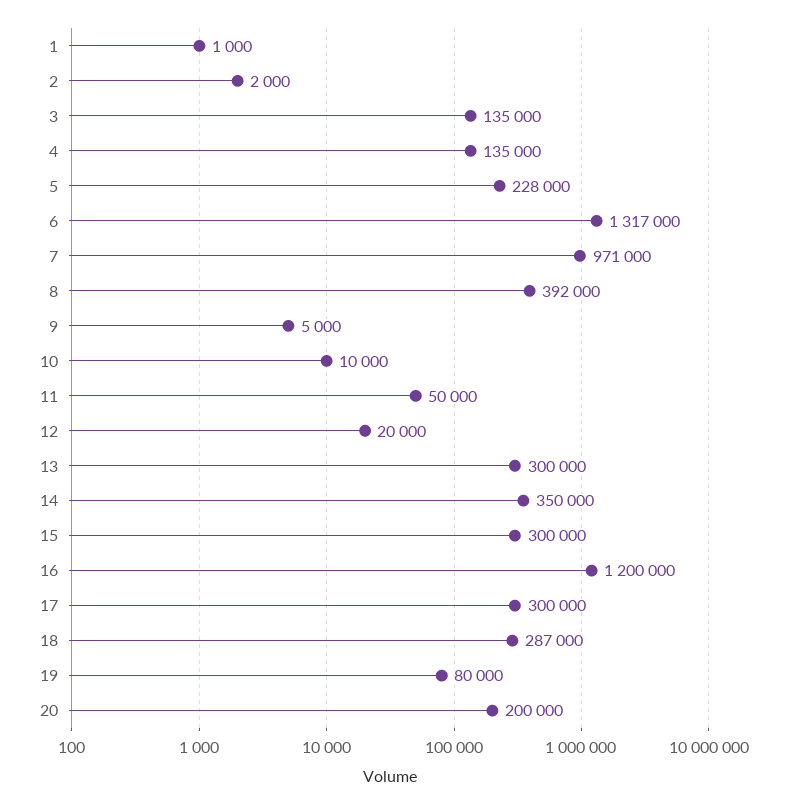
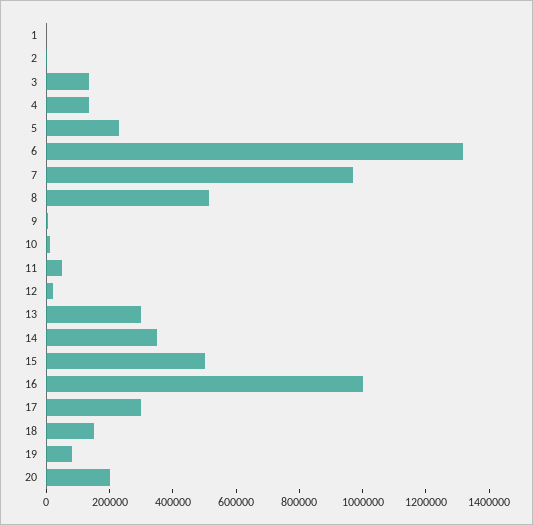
  {
    "1": 1000,
    "2": 2000,
    "3": 135000,
    "4": 135000,
    "5": 228000,
    "6": 1317000,
    "7": 971000,
-   "8": 392000,
+   "8": 500000,
    "9": 5000,
    "10": 10000,
    "11": 50000,
    "12": 20000,
    "13": 300000,
    "14": 350000,
-   "15": 300000,
+   "15": 500000,
-   "16": 1200000,
+   "16": 1000000,
    "17": 300000,
-   "18": 287000,
+   "18": 150000,
    "19": 80000,
    "20": 200000
  }

